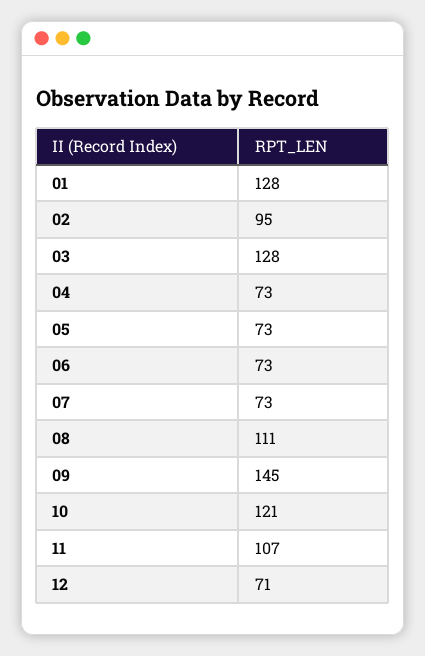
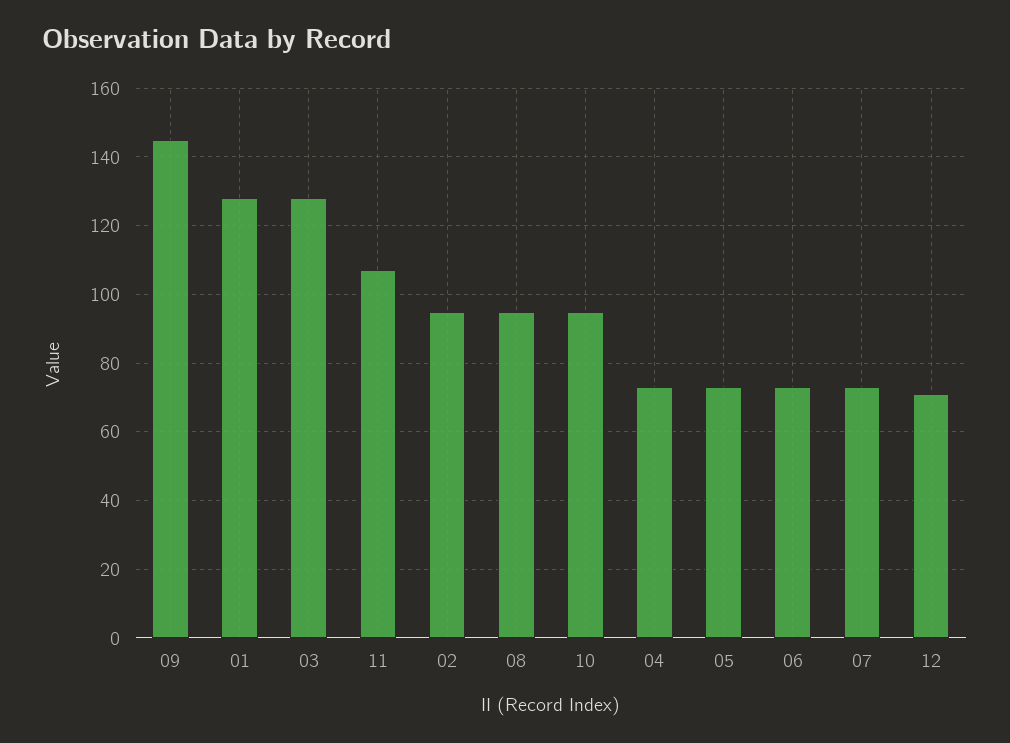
  {
    "01": 128,
    "02": 95,
    "03": 128,
    "04": 73,
    "05": 73,
    "06": 73,
    "07": 73,
-   "08": 111,
+   "08": 95,
    "09": 145,
-   "10": 121,
+   "10": 95,
    "11": 107,
    "12": 71
  }

